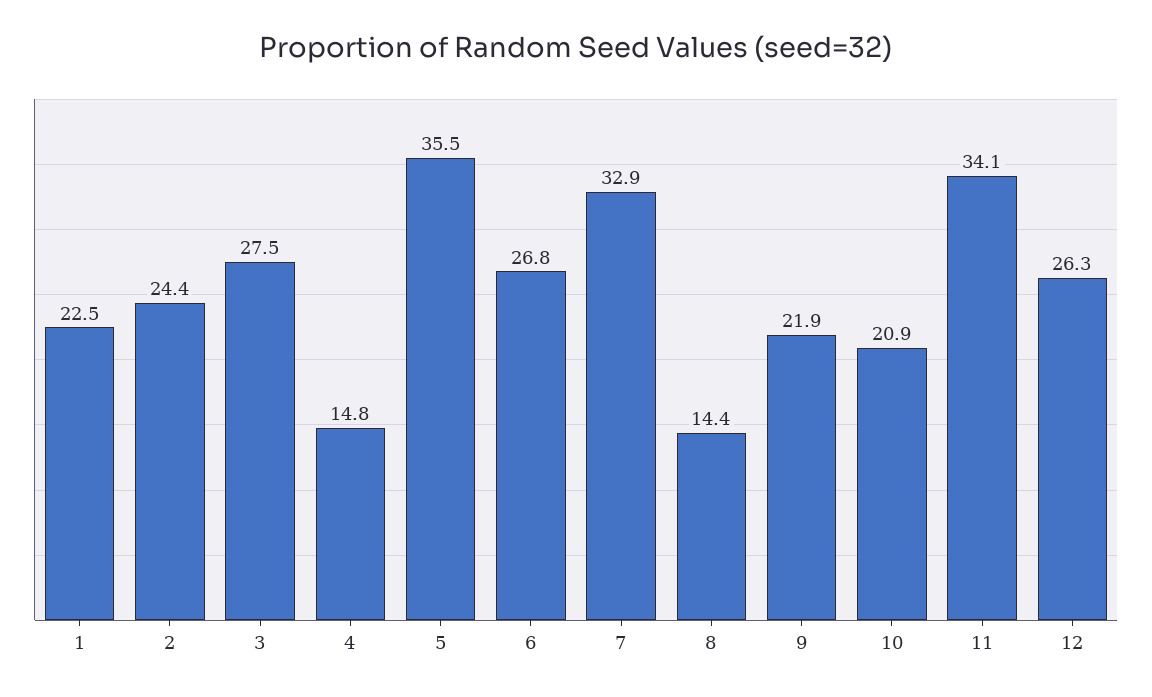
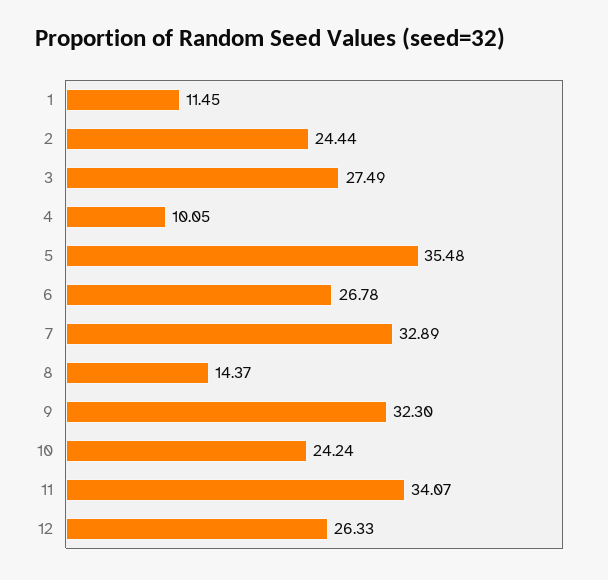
  {
-   "1": 22.5,
+   "1": 11.45,
    "2": 24.44,
    "3": 27.49,
-   "4": 14.8,
+   "4": 10.05,
    "5": 35.48,
    "6": 26.78,
    "7": 32.89,
    "8": 14.37,
-   "9": 21.9,
+   "9": 32.3,
-   "10": 20.9,
+   "10": 24.24,
    "11": 34.07,
    "12": 26.33
  }

